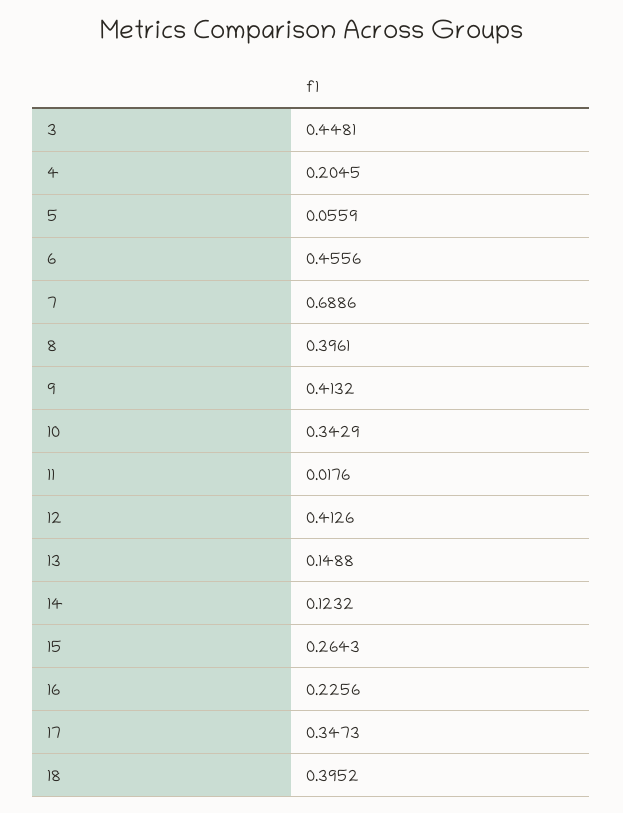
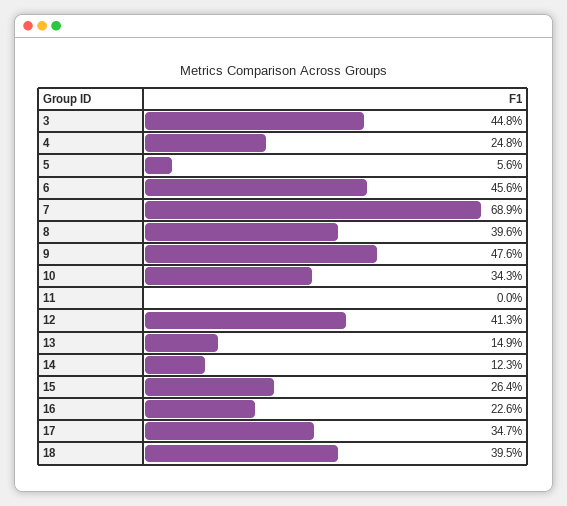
  {
    "3": 0.4481,
-   "4": 0.2045,
+   "4": 0.248,
    "5": 0.0559,
    "6": 0.4556,
    "7": 0.6886,
    "8": 0.3961,
-   "9": 0.4132,
+   "9": 0.476,
    "10": 0.3429,
-   "11": 0.0176,
+   "11": 0,
    "12": 0.4126,
    "13": 0.1488,
    "14": 0.1232,
    "15": 0.2643,
    "16": 0.2256,
    "17": 0.3473,
    "18": 0.3952
  }

